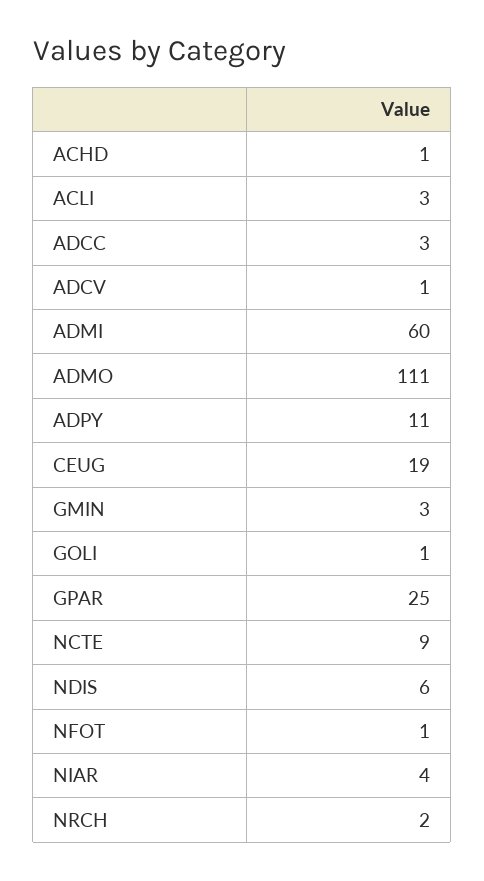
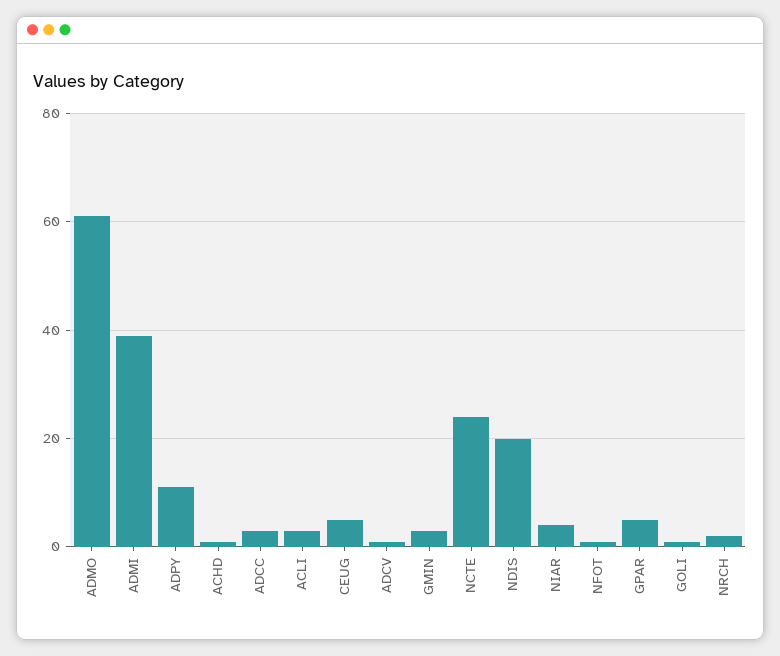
  {
    "ACHD": 1,
    "ACLI": 3,
    "ADCC": 3,
    "ADCV": 1,
-   "ADMI": 60,
+   "ADMI": 40,
-   "ADMO": 111,
+   "ADMO": 60,
    "ADPY": 11,
-   "CEUG": 19,
+   "CEUG": 5,
    "GMIN": 3,
    "GOLI": 1,
-   "GPAR": 25,
+   "GPAR": 5,
-   "NCTE": 9,
+   "NCTE": 25,
-   "NDIS": 6,
+   "NDIS": 20,
    "NFOT": 1,
    "NIAR": 4,
    "NRCH": 2
  }

